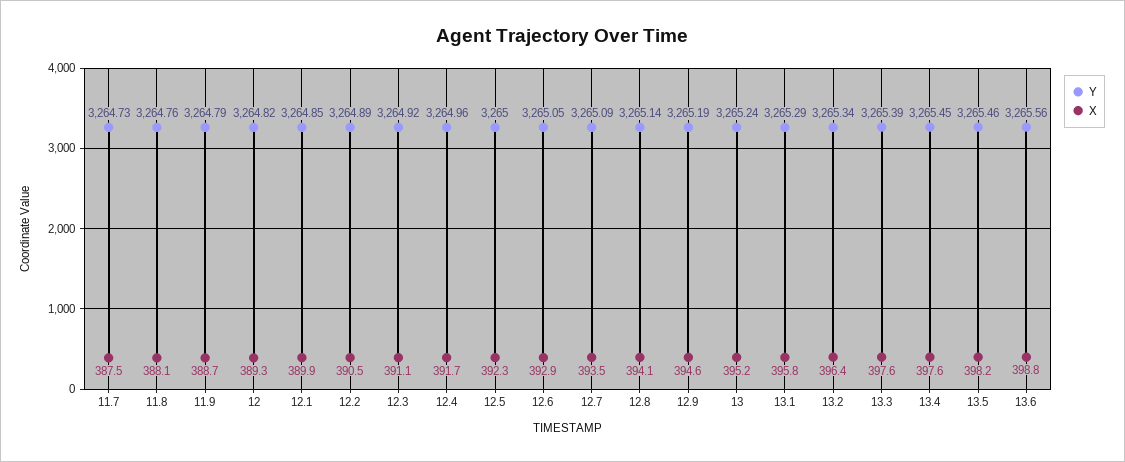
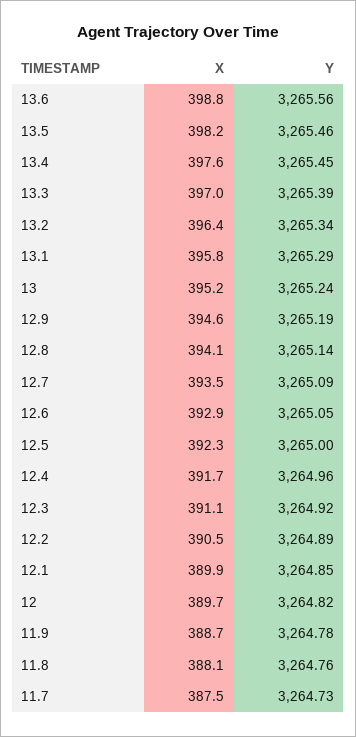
  {
    "Y": {
      "11.7": 3264.73,
      "11.8": 3264.76,
-     "11.9": 3264.79,
+     "11.9": 3264.78,
      "12": 3264.82,
      "12.1": 3264.85,
      "12.2": 3264.89,
      "12.3": 3264.92,
      "12.4": 3264.96,
      "12.5": 3265,
      "12.6": 3265.05,
      "12.7": 3265.09,
      "12.8": 3265.14,
      "12.9": 3265.19,
      "13": 3265.24,
      "13.1": 3265.29,
      "13.2": 3265.34,
      "13.3": 3265.39,
      "13.4": 3265.45,
      "13.5": 3265.46,
      "13.6": 3265.56
    },
    "X": {
      "11.7": 387.5,
      "11.8": 388.1,
      "11.9": 388.7,
-     "12": 389.3,
+     "12": 389.7,
      "12.1": 389.9,
      "12.2": 390.5,
      "12.3": 391.1,
      "12.4": 391.7,
      "12.5": 392.3,
      "12.6": 392.9,
      "12.7": 393.5,
      "12.8": 394.1,
      "12.9": 394.6,
      "13": 395.2,
      "13.1": 395.8,
      "13.2": 396.4,
-     "13.3": 397.6,
+     "13.3": 397,
      "13.4": 397.6,
      "13.5": 398.2,
      "13.6": 398.8
    }
  }

